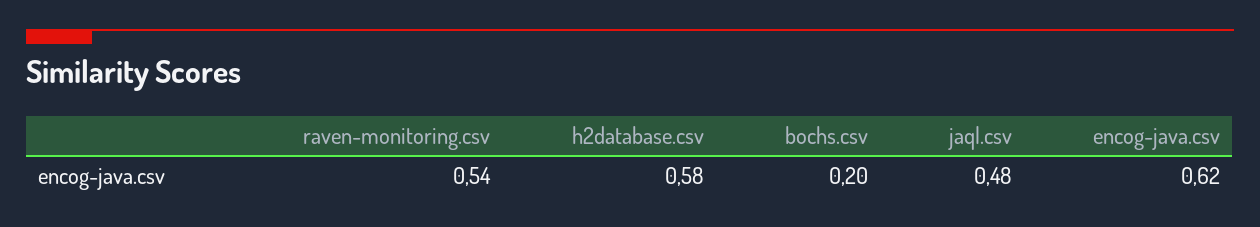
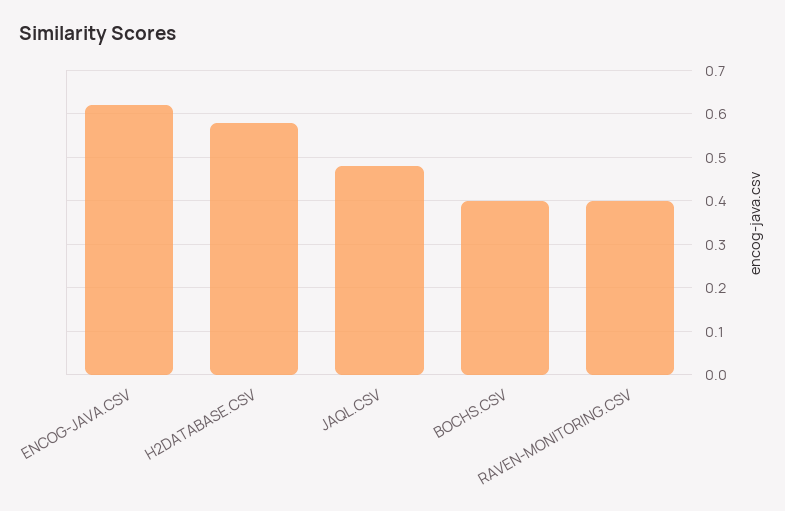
  {
-   "raven-monitoring.csv": 0.54,
+   "raven-monitoring.csv": 0.4,
    "h2database.csv": 0.58,
-   "bochs.csv": 0.2,
+   "bochs.csv": 0.4,
    "jaql.csv": 0.48,
    "encog-java.csv": 0.62
  }

